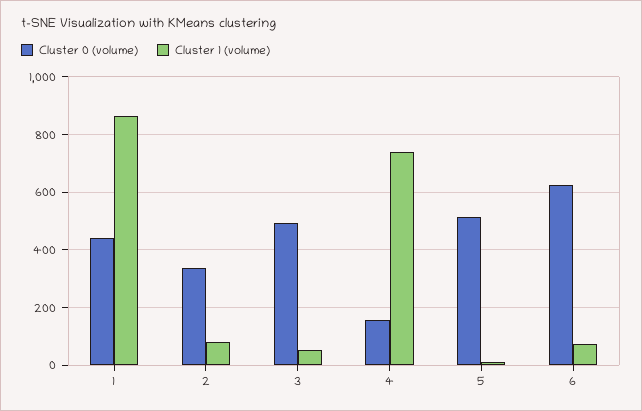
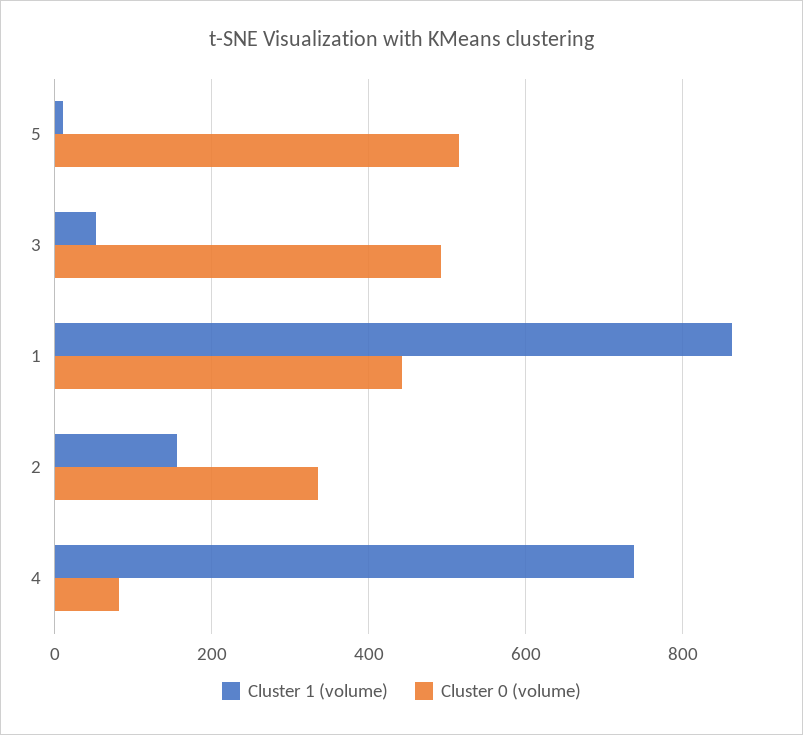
  {
    "Cluster 0 (volume)": {
      "1": 440,
      "2": 340,
      "3": 500,
-     "4": 150,
+     "4": 80,
-     "5": 520,
+     "5": 520
-     "6": 625
    },
    "Cluster 1 (volume)": {
      "1": 860,
-     "2": 75,
+     "2": 160,
      "3": 60,
      "4": 740,
-     "5": 20,
+     "5": 20
-     "6": 75
    }
  }

